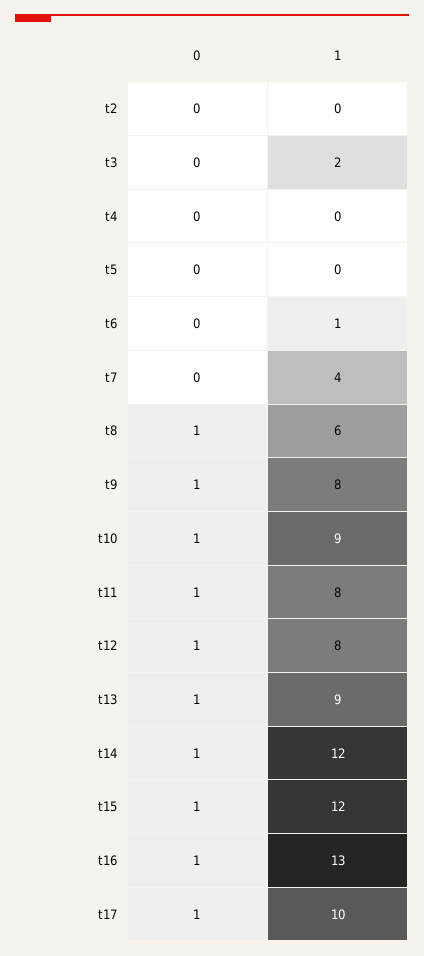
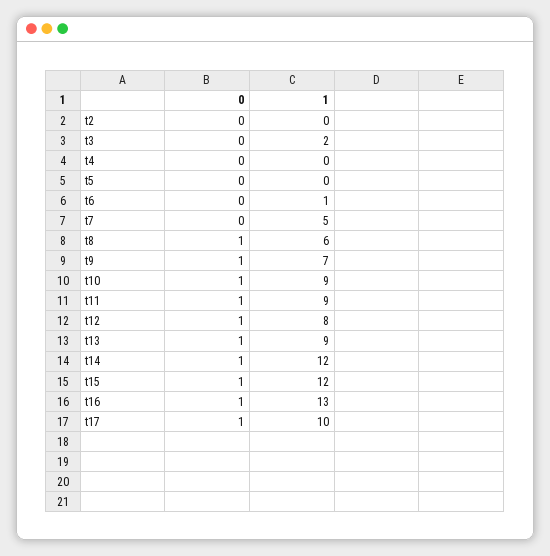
  {
    "0": {
      "t2": 0,
      "t3": 0,
      "t4": 0,
      "t5": 0,
      "t6": 0,
      "t7": 0,
      "t8": 1,
      "t9": 1,
      "t10": 1,
      "t11": 1,
      "t12": 1,
      "t13": 1,
      "t14": 1,
      "t15": 1,
      "t16": 1,
      "t17": 1
    },
    "1": {
      "t2": 0,
      "t3": 2,
      "t4": 0,
      "t5": 0,
      "t6": 1,
-     "t7": 4,
+     "t7": 5,
      "t8": 6,
-     "t9": 8,
+     "t9": 7,
      "t10": 9,
-     "t11": 8,
+     "t11": 9,
      "t12": 8,
      "t13": 9,
      "t14": 12,
      "t15": 12,
      "t16": 13,
      "t17": 10
    }
  }

